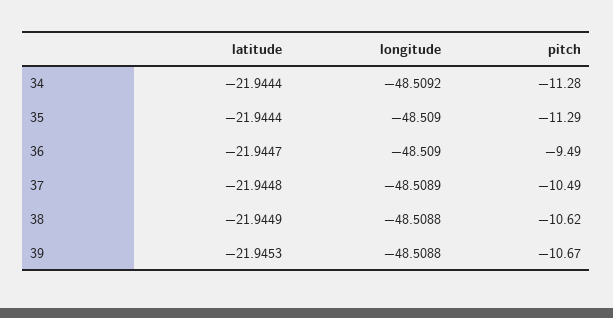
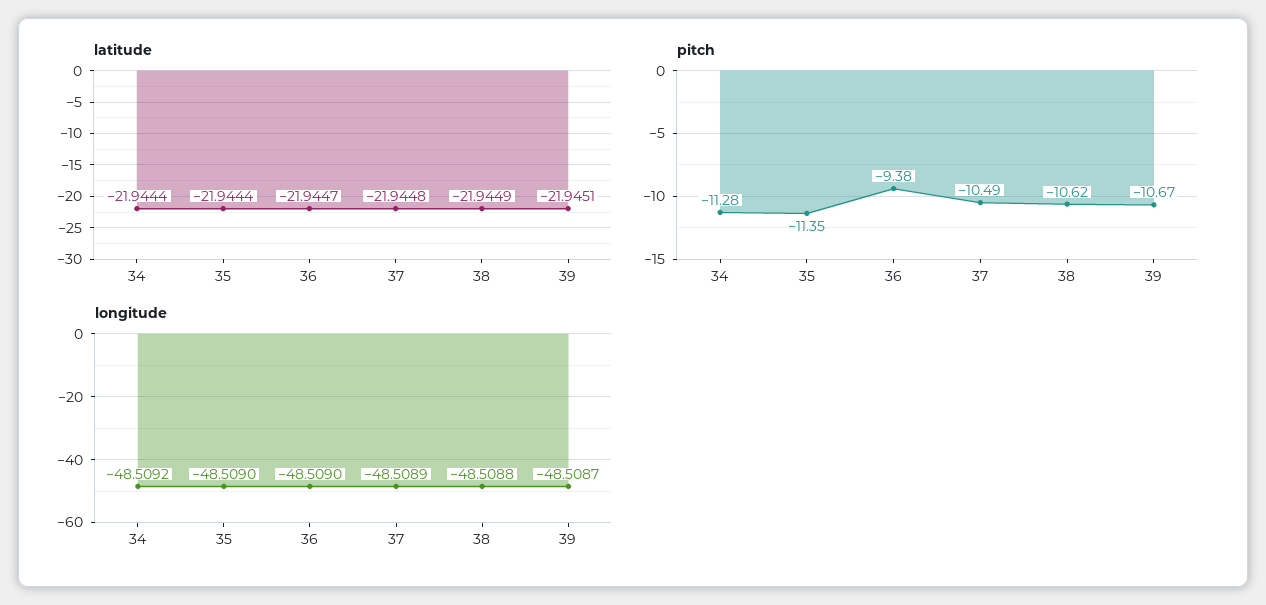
  {
    "latitude": {
      "34": -21.9444,
      "35": -21.9444,
      "36": -21.9447,
      "37": -21.9448,
      "38": -21.9449,
-     "39": -21.9453
+     "39": -21.9451
    },
    "longitude": {
      "34": -48.5092,
      "35": -48.509,
      "36": -48.509,
      "37": -48.5089,
      "38": -48.5088,
-     "39": -48.5088
+     "39": -48.5087
    },
    "pitch": {
      "34": -11.28,
-     "35": -11.29,
+     "35": -11.35,
-     "36": -9.49,
+     "36": -9.38,
      "37": -10.49,
      "38": -10.62,
      "39": -10.67
    }
  }

